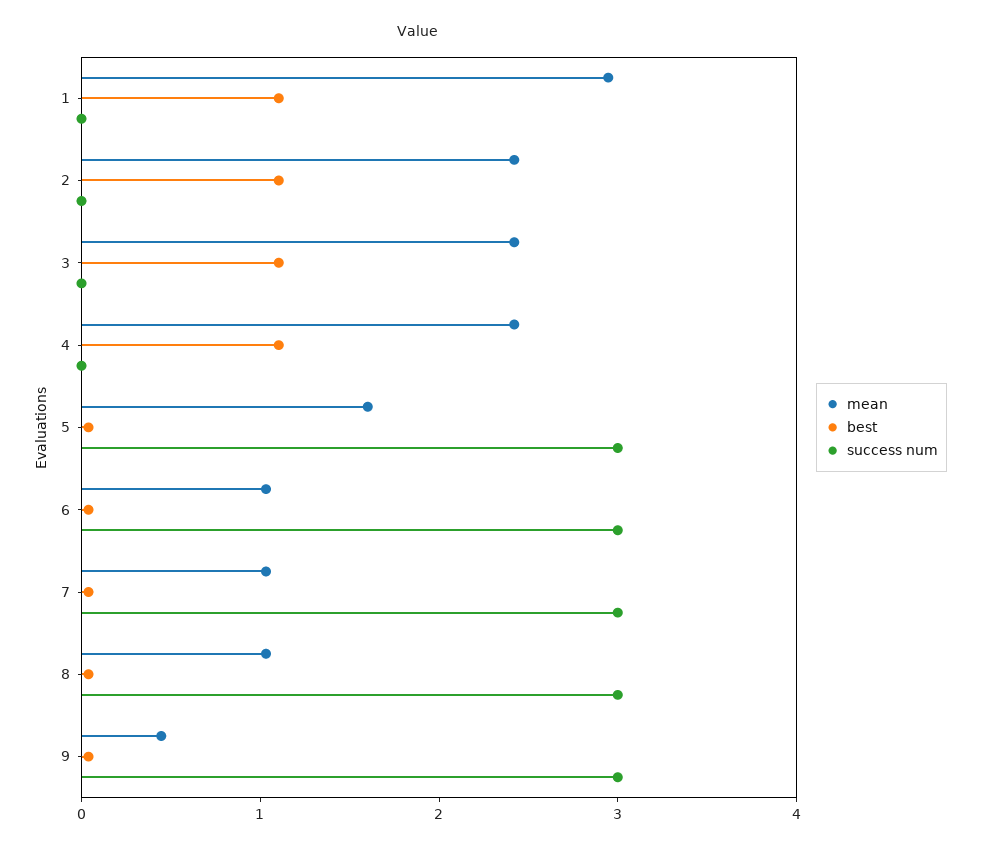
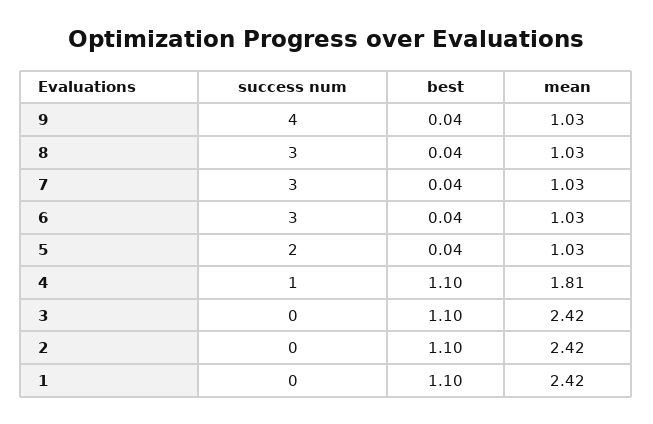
  {
    "mean": {
-     "1": 3,
+     "1": 2.42,
      "2": 2.42,
      "3": 2.42,
-     "4": 2.4,
+     "4": 1.81,
-     "5": 1.6,
+     "5": 1.03,
      "6": 1.03,
      "7": 1.03,
      "8": 1.03,
-     "9": 0.4
+     "9": 1.03
    },
    "best": {
      "1": 1.1,
      "2": 1.1,
      "3": 1.1,
      "4": 1.1,
      "5": 0.04,
      "6": 0.04,
      "7": 0.04,
      "8": 0.04,
      "9": 0.04
    },
    "success num": {
      "1": 0,
      "2": 0,
      "3": 0,
-     "4": 0,
+     "4": 1,
-     "5": 3,
+     "5": 2,
      "6": 3,
      "7": 3,
      "8": 3,
-     "9": 3
+     "9": 4
    }
  }

